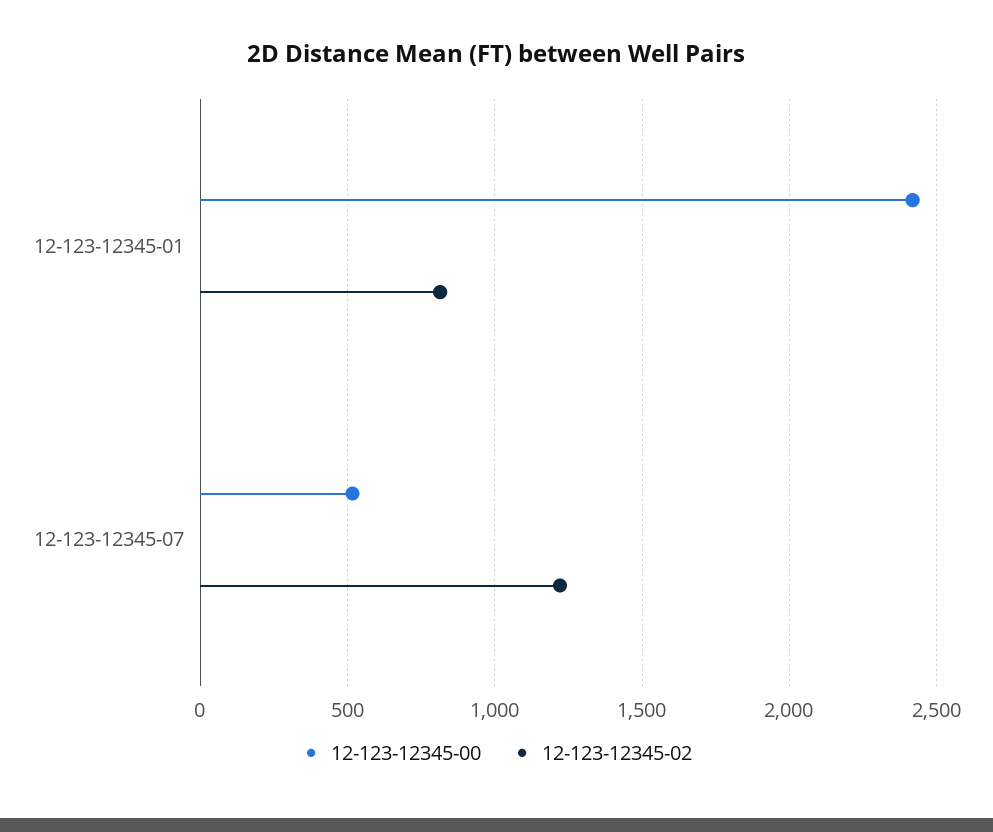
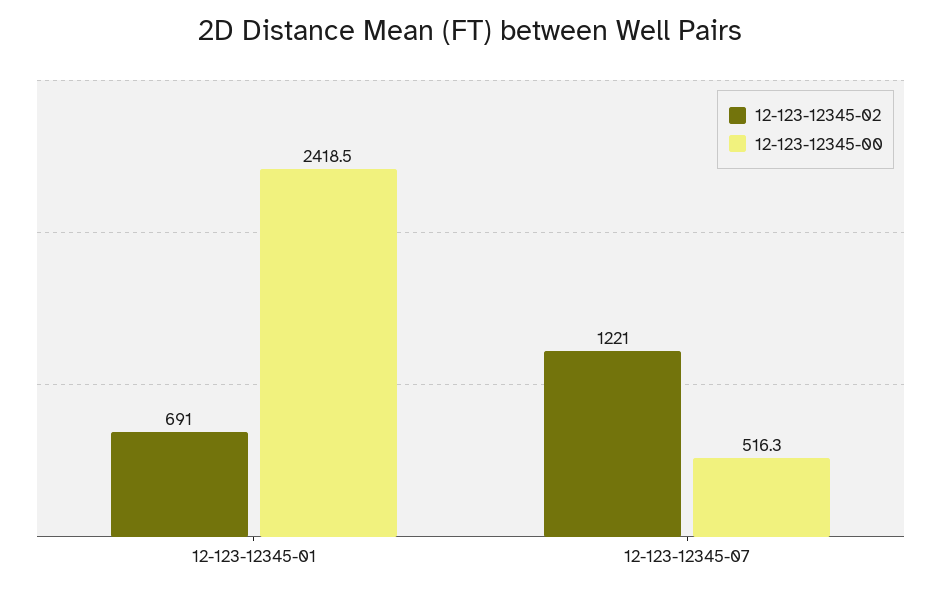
  {
    "12-123-12345-00": {
      "12-123-12345-01": 2418.5,
      "12-123-12345-07": 516.3
    },
    "12-123-12345-02": {
-     "12-123-12345-01": 800,
+     "12-123-12345-01": 691,
      "12-123-12345-07": 1221
    }
  }

